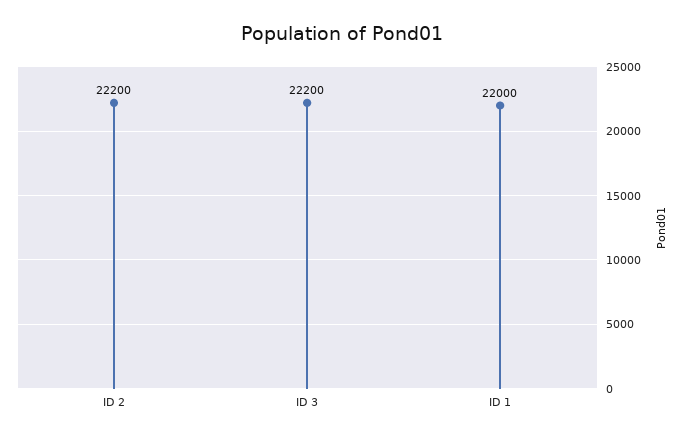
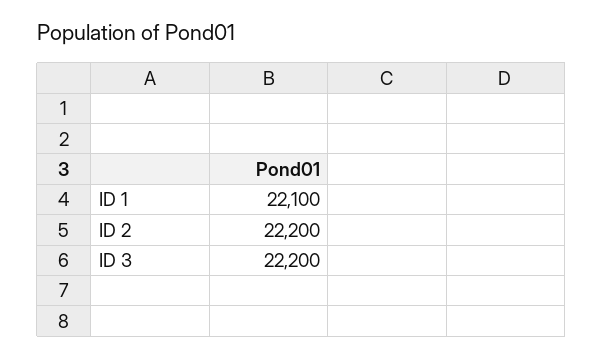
  {
    "ID 2": 22200,
    "ID 3": 22200,
-   "ID 1": 22000
+   "ID 1": 22100
  }

